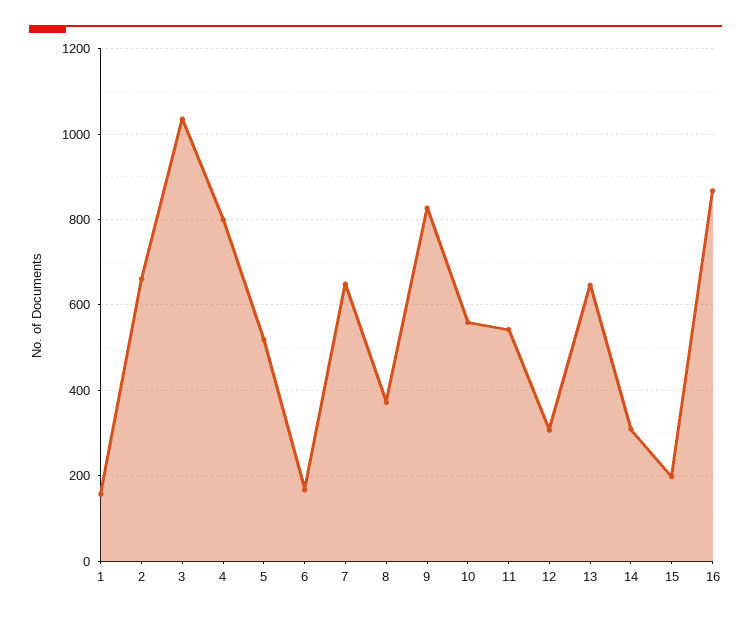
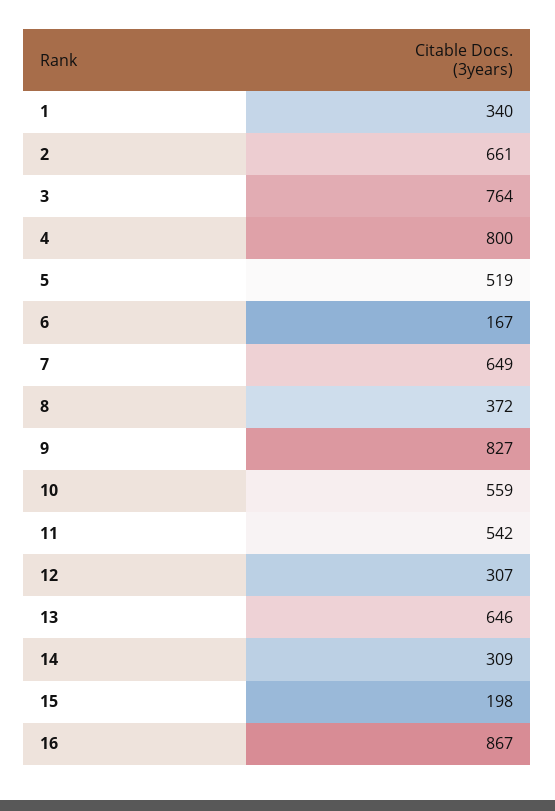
  {
-   "1": 160,
+   "1": 340,
    "2": 661,
-   "3": 1040,
+   "3": 764,
    "4": 800,
    "5": 519,
    "6": 167,
    "7": 649,
    "8": 372,
    "9": 827,
    "10": 559,
    "11": 542,
    "12": 307,
    "13": 646,
    "14": 309,
    "15": 198,
    "16": 867
  }

